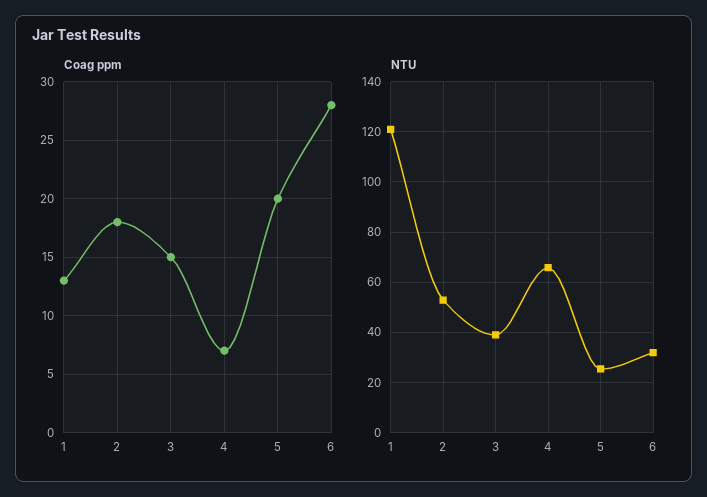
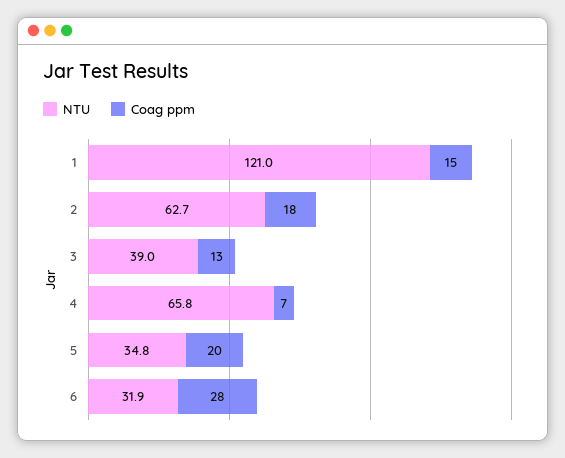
  {
    "Coag ppm": {
-     "1": 13,
+     "1": 15,
      "2": 18,
-     "3": 15,
+     "3": 13,
      "4": 7,
      "5": 20,
      "6": 28
    },
    "NTU": {
      "1": 121,
-     "2": 52.5,
+     "2": 62.7,
      "3": 39,
      "4": 65.8,
-     "5": 25,
+     "5": 34.8,
      "6": 31.9
    }
  }

